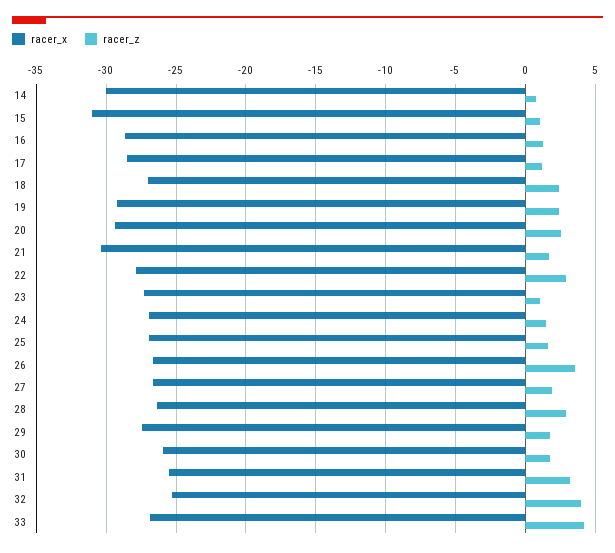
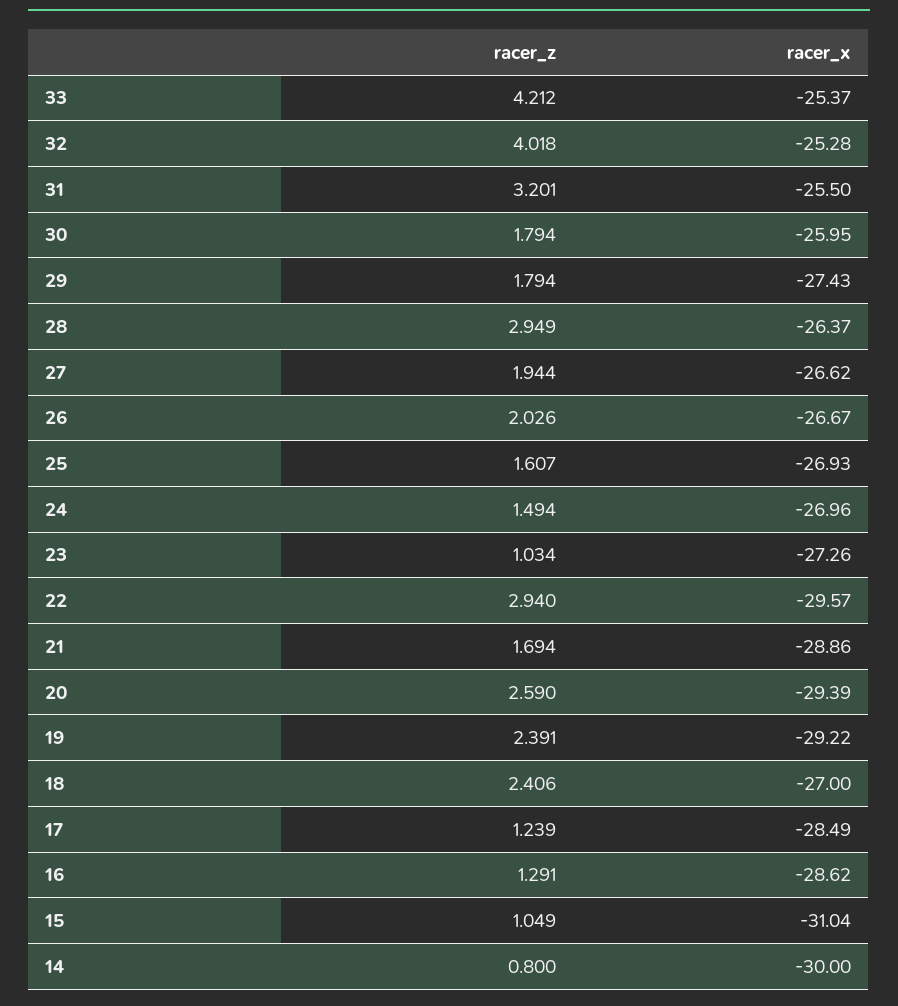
  {
    "racer_x": {
      "14": -30,
      "15": -31.04,
      "16": -28.62,
      "17": -28.49,
      "18": -27,
      "19": -29.22,
      "20": -29.39,
-     "21": -30.5,
+     "21": -28.86,
-     "22": -28,
+     "22": -29.57,
      "23": -27.26,
      "24": -26.96,
      "25": -26.93,
      "26": -26.67,
      "27": -26.62,
      "28": -26.37,
      "29": -27.43,
      "30": -25.95,
      "31": -25.5,
      "32": -25.28,
-     "33": -27
+     "33": -25.37
    },
    "racer_z": {
      "14": 0.8,
      "15": 1.049,
      "16": 1.291,
      "17": 1.239,
      "18": 2.406,
      "19": 2.391,
      "20": 2.59,
      "21": 1.694,
      "22": 2.94,
      "23": 1.034,
      "24": 1.494,
      "25": 1.607,
-     "26": 3.5,
+     "26": 2.026,
      "27": 1.944,
      "28": 2.949,
      "29": 1.794,
      "30": 1.794,
      "31": 3.201,
      "32": 4.018,
      "33": 4.212
    }
  }

